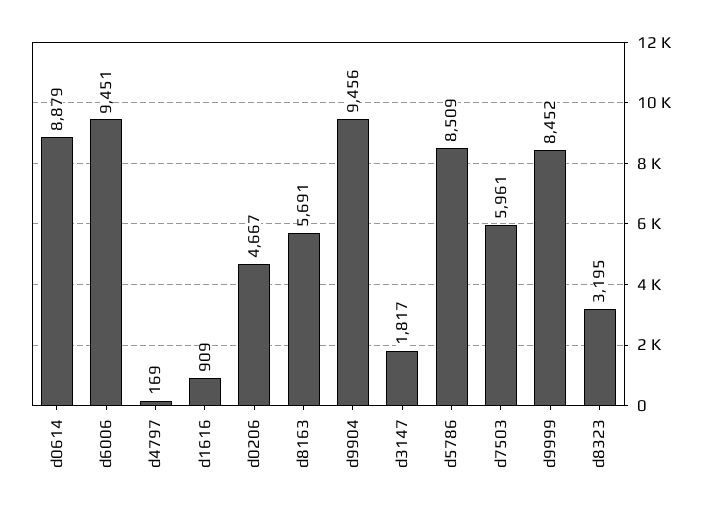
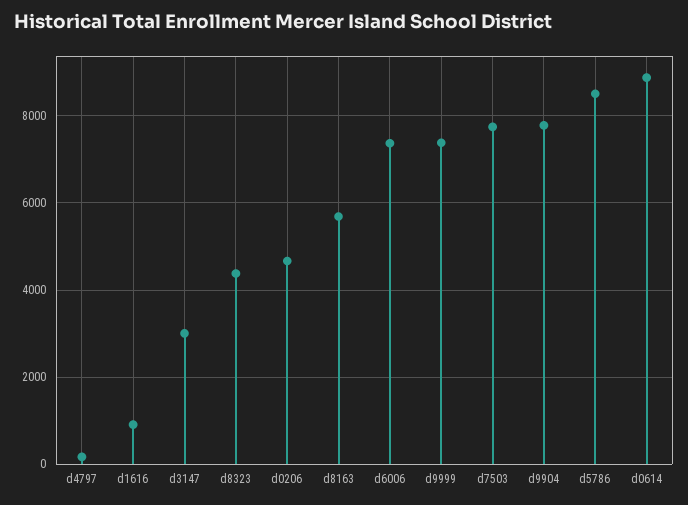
  {
    "d0614": 8879,
-   "d6006": 9451,
+   "d6006": 7400,
    "d4797": 169,
    "d1616": 909,
    "d0206": 4667,
    "d8163": 5691,
-   "d9904": 9456,
+   "d9904": 7800,
-   "d3147": 1817,
+   "d3147": 3000,
    "d5786": 8509,
-   "d7503": 5961,
+   "d7503": 7800,
-   "d9999": 8452,
+   "d9999": 7400,
-   "d8323": 3195
+   "d8323": 4400
  }

